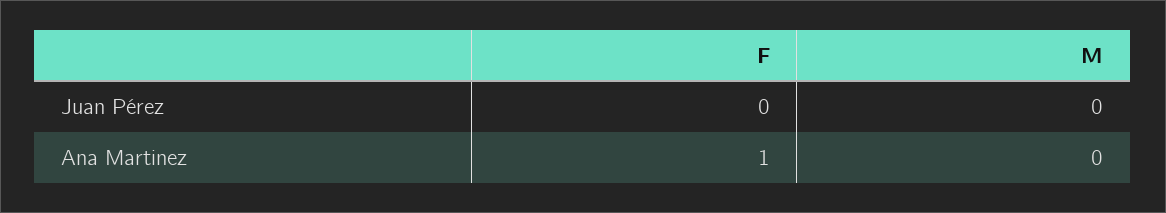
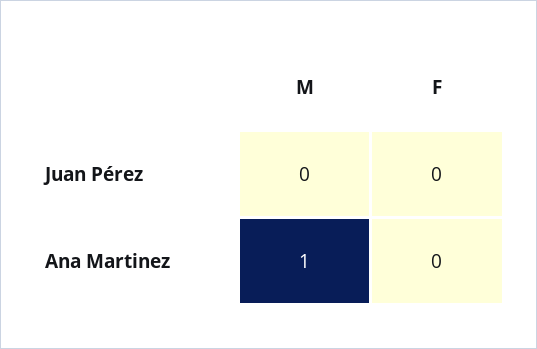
  {
    "F": {
      "Juan Pérez": 0,
-     "Ana Martinez": 1
+     "Ana Martinez": 0
    },
    "M": {
      "Juan Pérez": 0,
-     "Ana Martinez": 0
+     "Ana Martinez": 1
    }
  }

